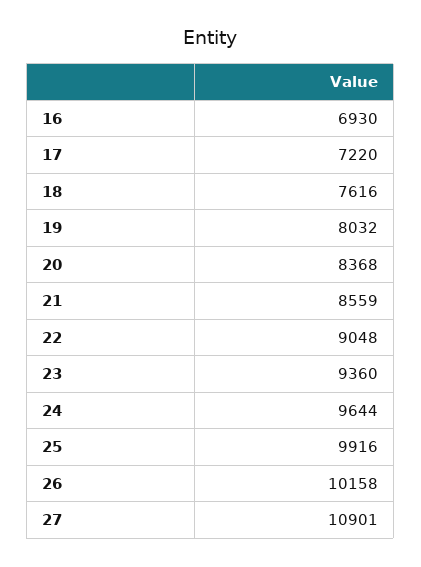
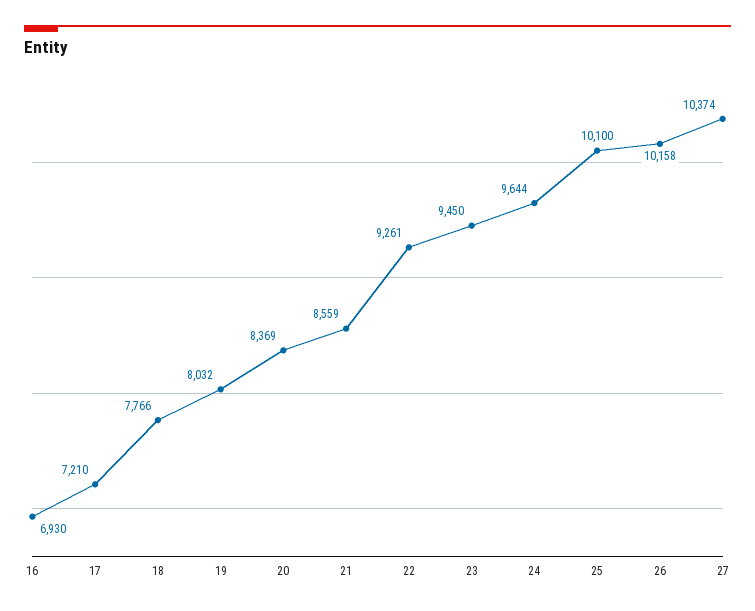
  {
    "16": 6930,
-   "17": 7220,
+   "17": 7210,
-   "18": 7616,
+   "18": 7766,
    "19": 8032,
-   "20": 8368,
+   "20": 8369,
    "21": 8559,
-   "22": 9048,
+   "22": 9261,
-   "23": 9360,
+   "23": 9450,
    "24": 9644,
-   "25": 9916,
+   "25": 10100,
    "26": 10158,
-   "27": 10901
+   "27": 10374
  }

